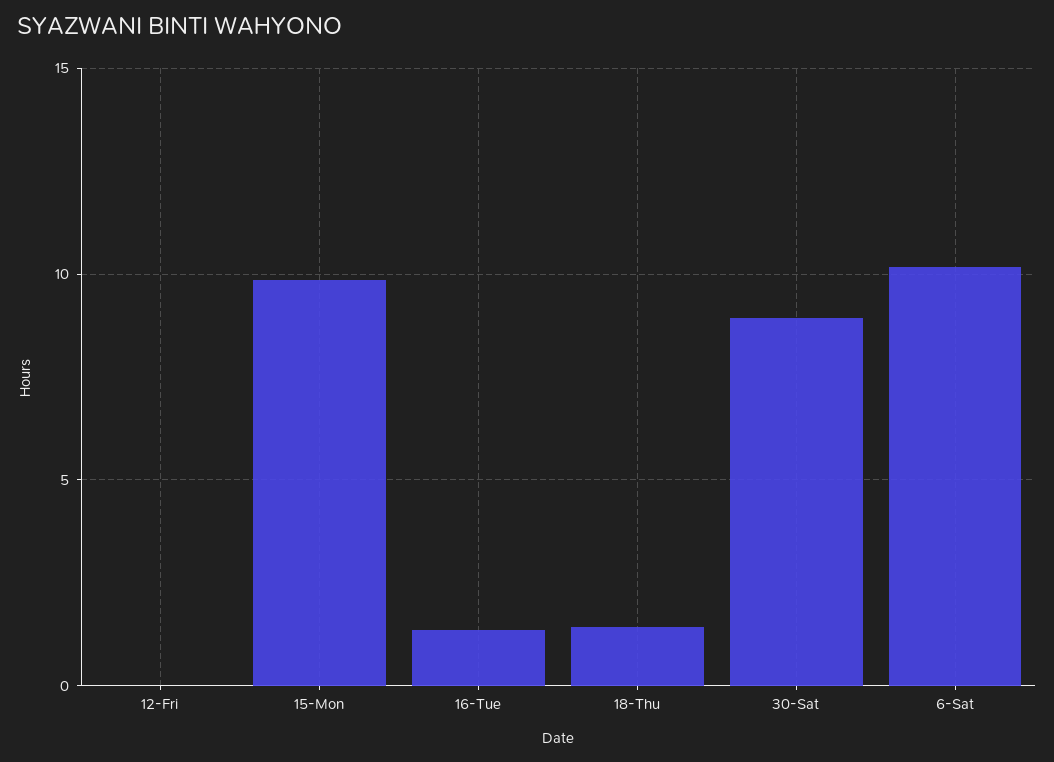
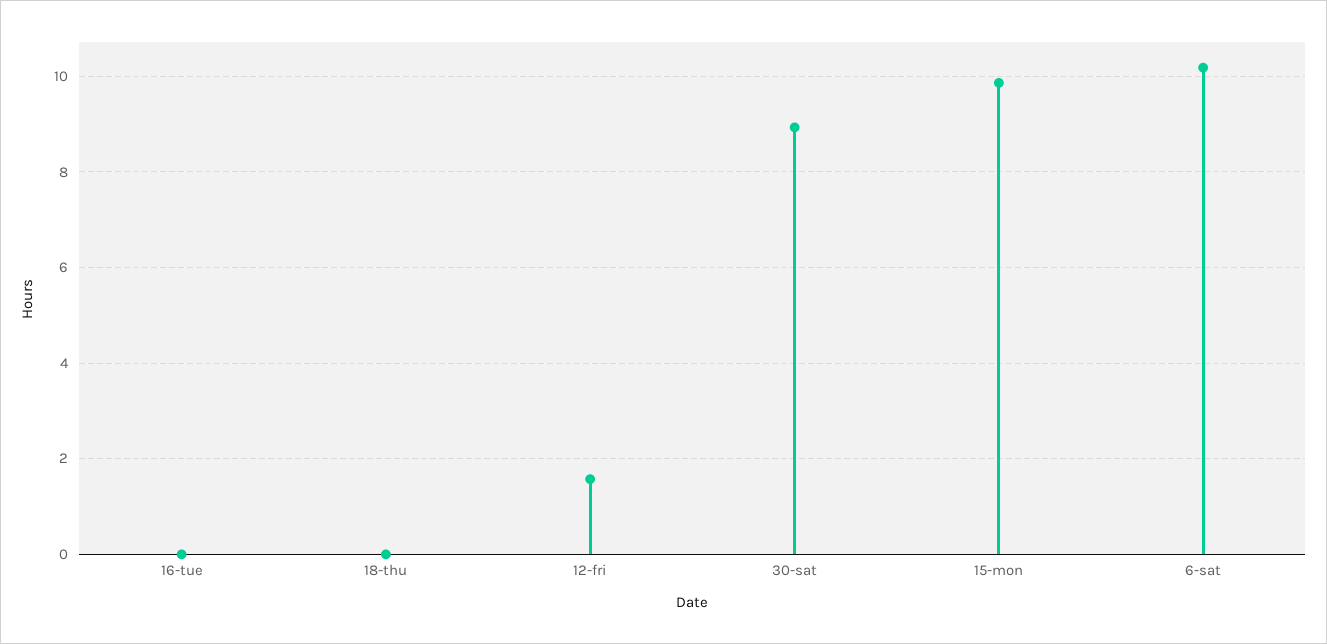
  {
-   "12-Fri": 0,
+   "12-Fri": 1.6,
    "15-Mon": 9.8,
-   "16-Tue": 1.5,
+   "16-Tue": 0,
-   "18-Thu": 1.5,
+   "18-Thu": 0,
    "30-Sat": 9,
    "6-Sat": 10.2
  }

